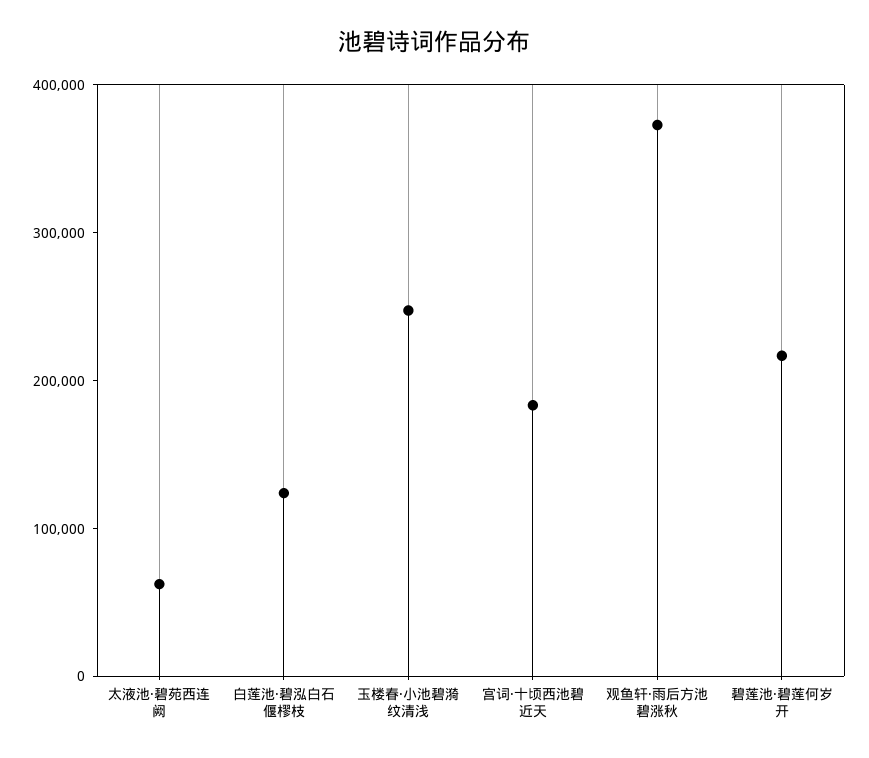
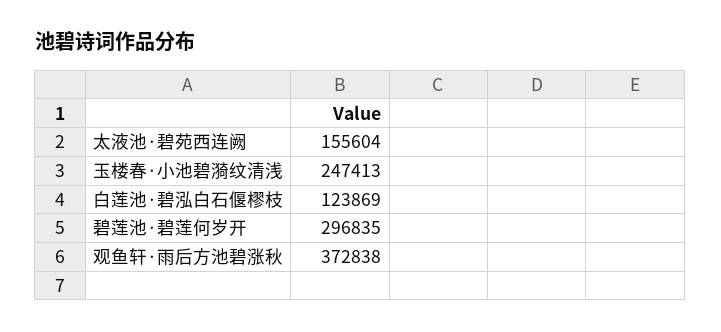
  {
-   "太液池·碧苑西连阙": 60000,
+   "太液池·碧苑西连阙": 155604,
    "白莲池·碧泓白石偃樛枝": 123869,
    "玉楼春·小池碧漪纹清浅": 247413,
-   "宫词·十顷西池碧近天": 180000,
    "观鱼轩·雨后方池碧涨秋": 372838,
-   "碧莲池·碧莲何岁开": 220000
+   "碧莲池·碧莲何岁开": 296835
  }

